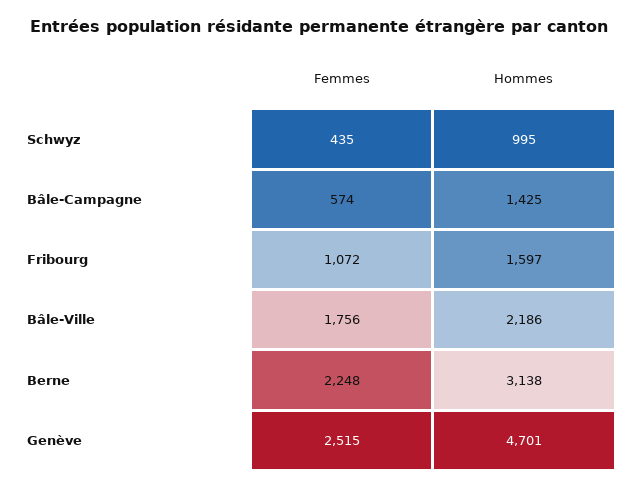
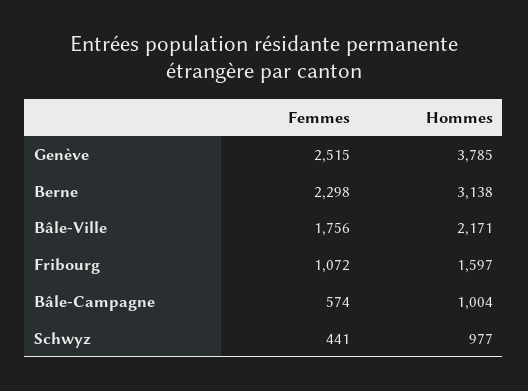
  {
    "Femmes": {
-     "Schwyz": 435,
+     "Schwyz": 441,
      "Bâle-Campagne": 574,
      "Fribourg": 1072,
      "Bâle-Ville": 1756,
-     "Berne": 2248,
+     "Berne": 2298,
      "Genève": 2515
    },
    "Hommes": {
-     "Schwyz": 995,
+     "Schwyz": 977,
-     "Bâle-Campagne": 1425,
+     "Bâle-Campagne": 1004,
      "Fribourg": 1597,
-     "Bâle-Ville": 2186,
+     "Bâle-Ville": 2171,
      "Berne": 3138,
-     "Genève": 4701
+     "Genève": 3785
    }
  }

